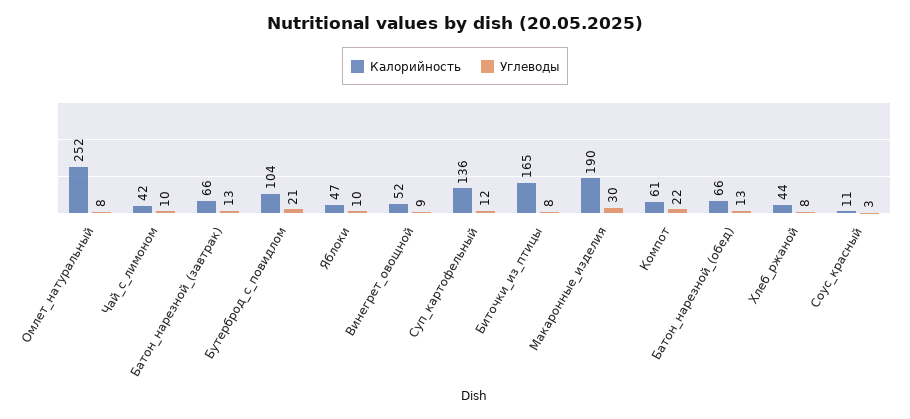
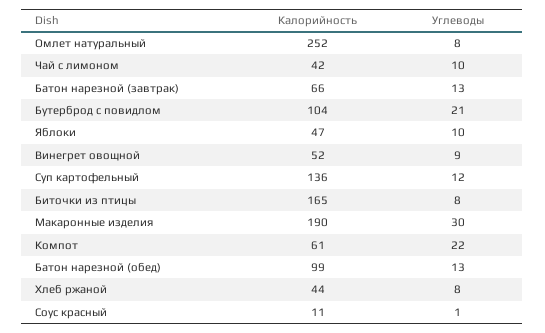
  {
    "Калорийность": {
      "Омлет_натуральный": 252,
      "Чай_с_лимоном": 42,
      "Батон_нарезной_(завтрак)": 66,
      "Бутерброд_с_повидлом": 104,
      "Яблоки": 47,
      "Винегрет_овощной": 52,
      "Суп_картофельный": 136,
      "Биточки_из_птицы": 165,
      "Макаронные_изделия": 190,
      "Компот": 61,
-     "Батон_нарезной_(обед)": 66,
+     "Батон_нарезной_(обед)": 99,
      "Хлеб_ржаной": 44,
      "Соус_красный": 11
    },
    "Углеводы": {
      "Омлет_натуральный": 8,
      "Чай_с_лимоном": 10,
      "Батон_нарезной_(завтрак)": 13,
      "Бутерброд_с_повидлом": 21,
      "Яблоки": 10,
      "Винегрет_овощной": 9,
      "Суп_картофельный": 12,
      "Биточки_из_птицы": 8,
      "Макаронные_изделия": 30,
      "Компот": 22,
      "Батон_нарезной_(обед)": 13,
      "Хлеб_ржаной": 8,
-     "Соус_красный": 3
+     "Соус_красный": 1
    }
  }

